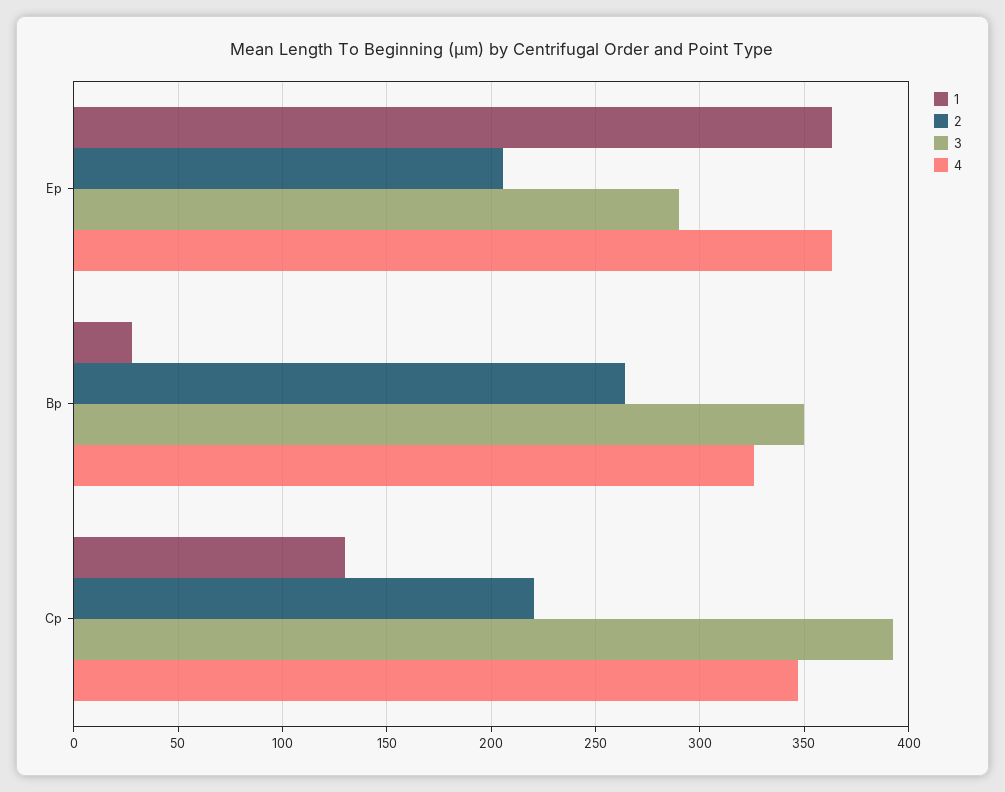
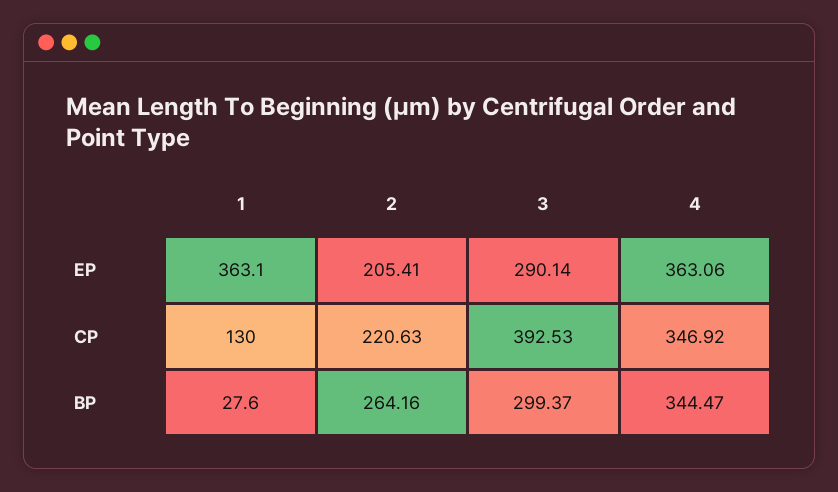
  {
    "1": {
      "Ep": 363.1,
      "Bp": 27.6,
      "Cp": 130
    },
    "2": {
      "Ep": 205.41,
      "Bp": 264.16,
      "Cp": 220.63
    },
    "3": {
      "Ep": 290.14,
-     "Bp": 350,
+     "Bp": 299.37,
      "Cp": 392.53
    },
    "4": {
      "Ep": 363.06,
-     "Bp": 325,
+     "Bp": 344.47,
      "Cp": 346.92
    }
  }

